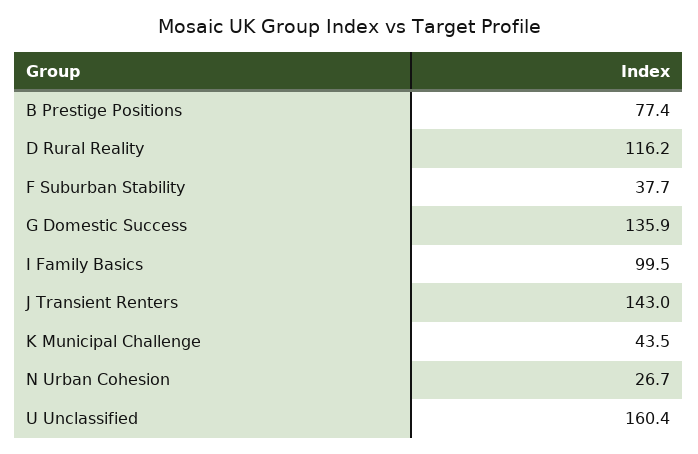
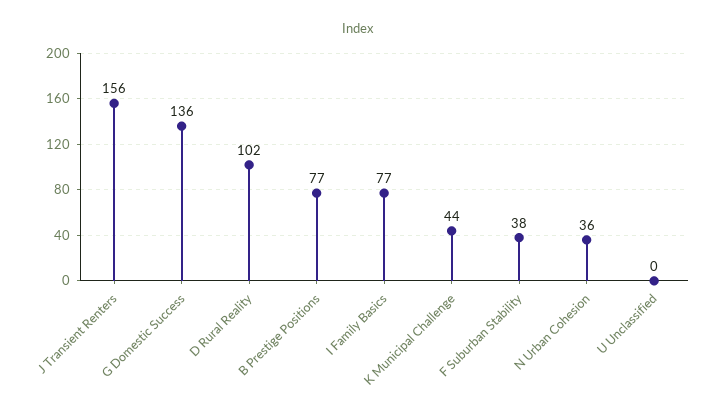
  {
    "B Prestige Positions": 77.4,
-   "D Rural Reality": 116.2,
+   "D Rural Reality": 102,
    "F Suburban Stability": 37.7,
    "G Domestic Success": 135.9,
-   "I Family Basics": 99.5,
+   "I Family Basics": 77,
-   "J Transient Renters": 143,
+   "J Transient Renters": 156,
    "K Municipal Challenge": 43.5,
-   "N Urban Cohesion": 26.7,
+   "N Urban Cohesion": 36,
-   "U Unclassified": 160.4
+   "U Unclassified": 0
  }

